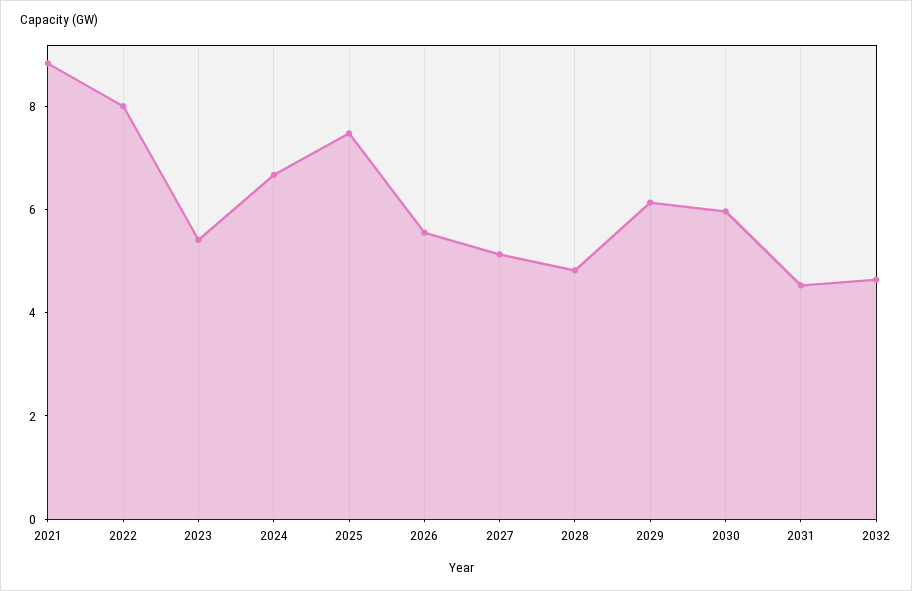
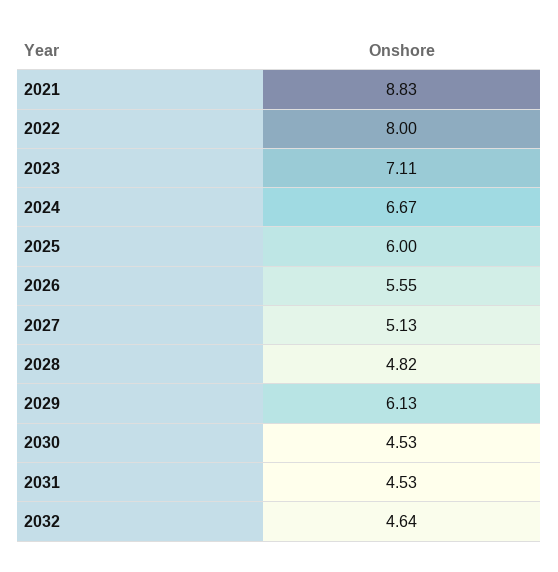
  {
    "2021": 8.83,
    "2022": 8,
-   "2023": 5.5,
+   "2023": 7.11,
    "2024": 6.67,
-   "2025": 7.5,
+   "2025": 6,
    "2026": 5.55,
    "2027": 5.13,
    "2028": 4.82,
    "2029": 6.13,
-   "2030": 6,
+   "2030": 4.53,
    "2031": 4.53,
    "2032": 4.64
  }

